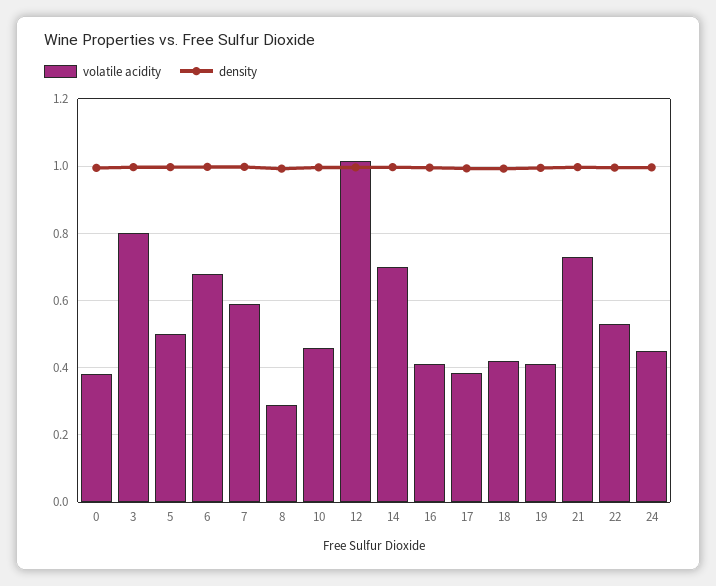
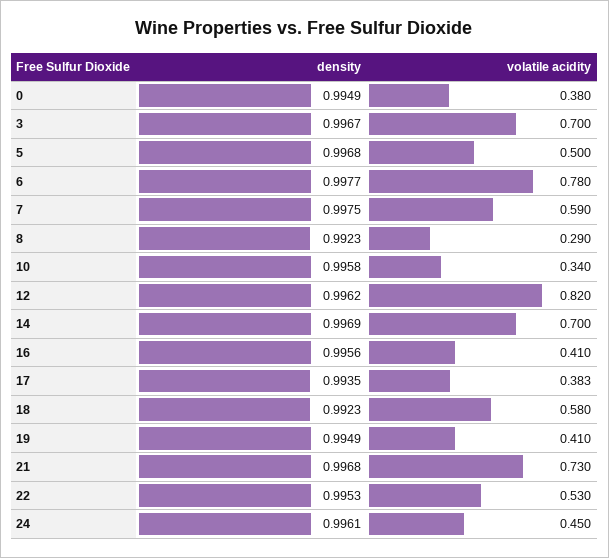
  {
    "volatile acidity": {
      "0": 0.38,
-     "3": 0.8,
+     "3": 0.7,
      "5": 0.5,
-     "6": 0.68,
+     "6": 0.78,
      "7": 0.59,
      "8": 0.29,
-     "10": 0.46,
+     "10": 0.34,
-     "12": 1.02,
+     "12": 0.82,
      "14": 0.7,
      "16": 0.41,
      "17": 0.383,
-     "18": 0.42,
+     "18": 0.58,
      "19": 0.41,
      "21": 0.73,
      "22": 0.53,
      "24": 0.45
    },
    "density": {
      "0": 0.9949,
      "3": 0.9967,
      "5": 0.9968,
      "6": 0.9977,
      "7": 0.9975,
      "8": 0.9923,
      "10": 0.9958,
      "12": 0.9962,
      "14": 0.9969,
      "16": 0.9956,
      "17": 0.9935,
      "18": 0.9923,
      "19": 0.9949,
      "21": 0.9968,
      "22": 0.9953,
      "24": 0.9961
    }
  }

